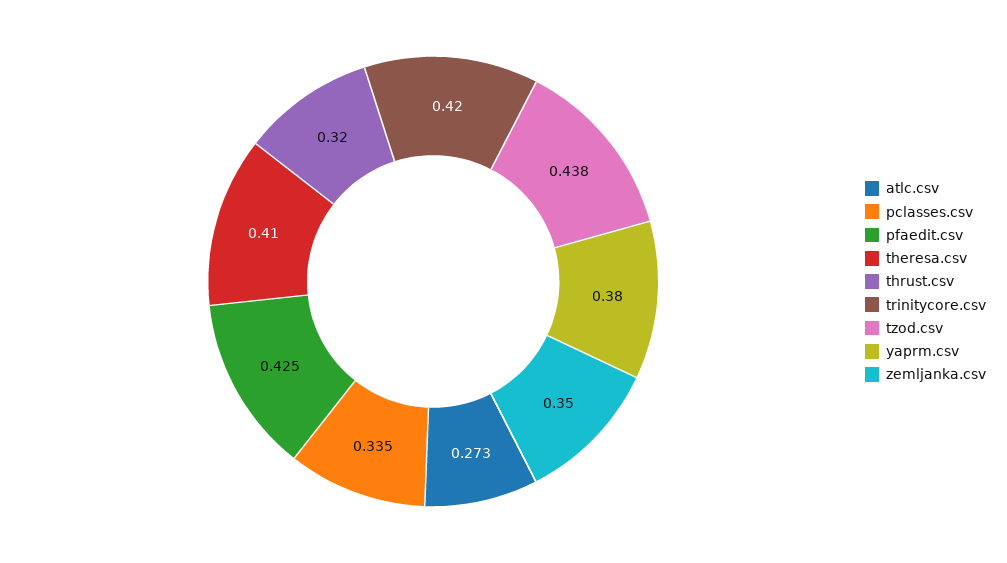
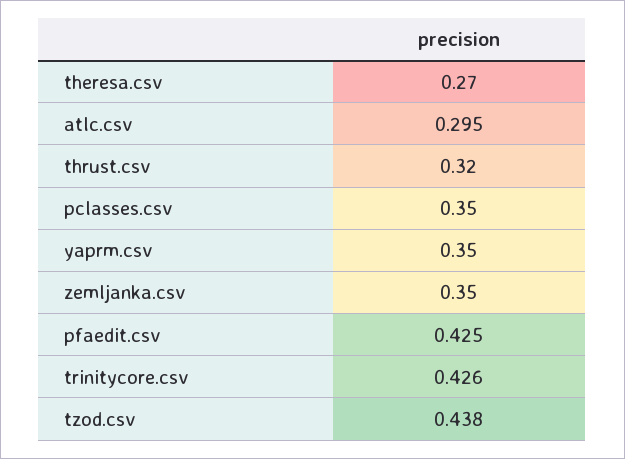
  {
-   "atlc.csv": 0.273,
+   "atlc.csv": 0.295,
-   "pclasses.csv": 0.335,
+   "pclasses.csv": 0.35,
    "pfaedit.csv": 0.425,
-   "theresa.csv": 0.41,
+   "theresa.csv": 0.27,
    "thrust.csv": 0.32,
-   "trinitycore.csv": 0.42,
+   "trinitycore.csv": 0.426,
    "tzod.csv": 0.438,
-   "yaprm.csv": 0.38,
+   "yaprm.csv": 0.35,
    "zemljanka.csv": 0.35
  }

